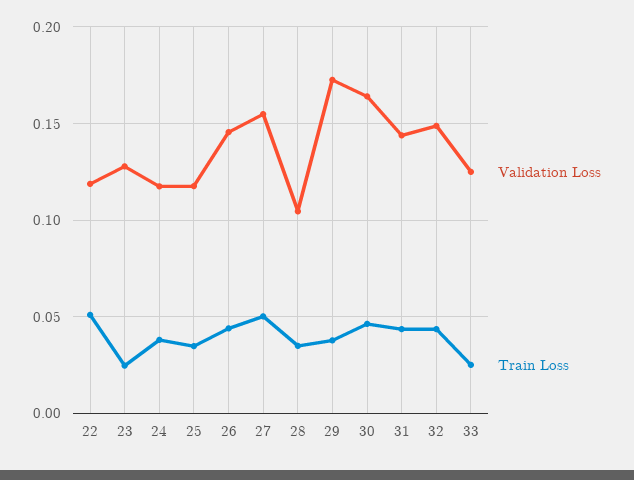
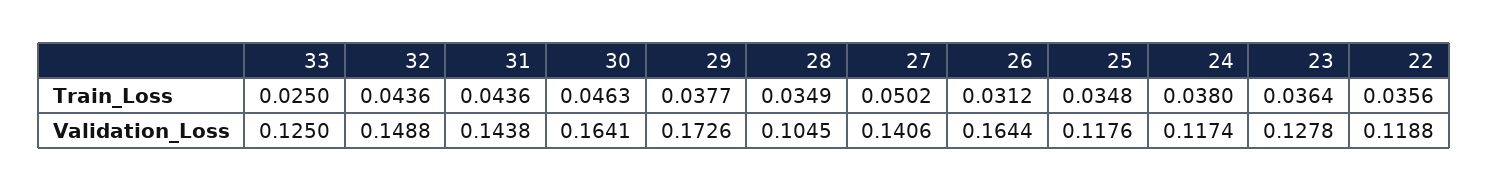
  {
    "Validation Loss": {
      "22": 0.1188,
      "23": 0.1278,
      "24": 0.1174,
      "25": 0.1176,
-     "26": 0.145,
+     "26": 0.1644,
-     "27": 0.155,
+     "27": 0.1406,
      "28": 0.1045,
      "29": 0.1726,
      "30": 0.1641,
      "31": 0.1438,
      "32": 0.1488,
      "33": 0.125
    },
    "Train Loss": {
-     "22": 0.05,
+     "22": 0.0356,
-     "23": 0.025,
+     "23": 0.0364,
      "24": 0.038,
      "25": 0.0348,
-     "26": 0.045,
+     "26": 0.0312,
      "27": 0.0502,
      "28": 0.0349,
      "29": 0.0377,
      "30": 0.0463,
      "31": 0.0436,
      "32": 0.0436,
      "33": 0.025
    }
  }

